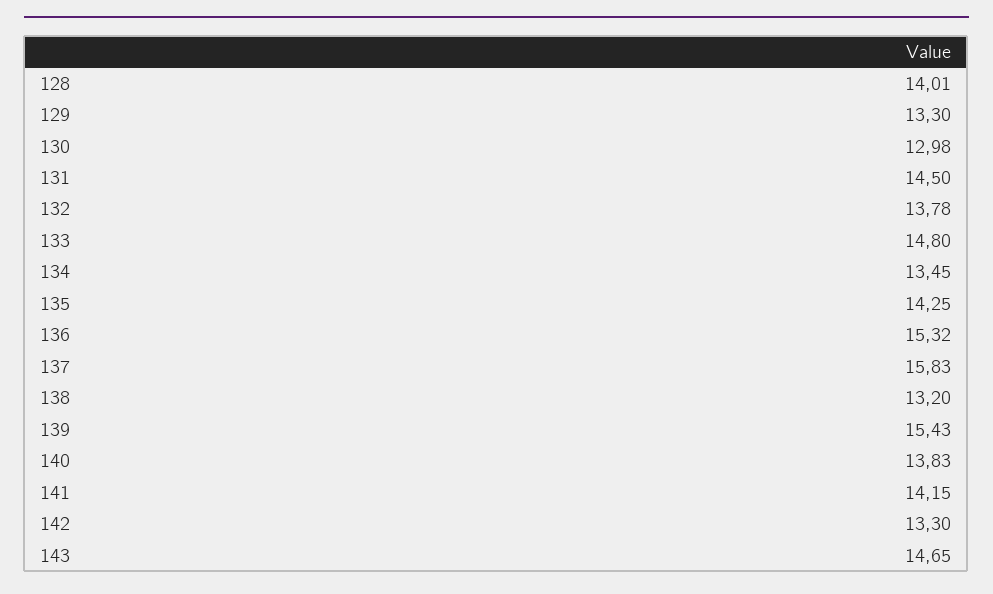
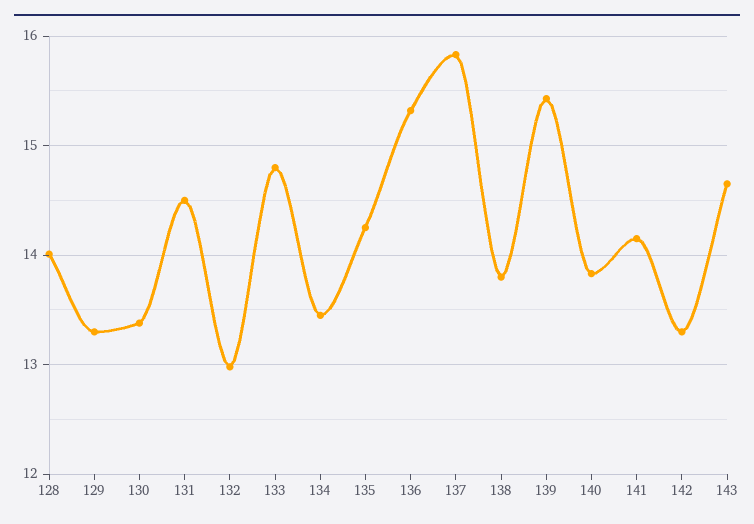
  {
    "128": 14.01,
    "129": 13.3,
-   "130": 12.98,
+   "130": 13.4,
    "131": 14.5,
-   "132": 13.78,
+   "132": 13,
    "133": 14.8,
    "134": 13.45,
    "135": 14.25,
    "136": 15.32,
    "137": 15.83,
-   "138": 13.2,
+   "138": 13.8,
    "139": 15.43,
    "140": 13.83,
    "141": 14.15,
    "142": 13.3,
    "143": 14.65
  }

